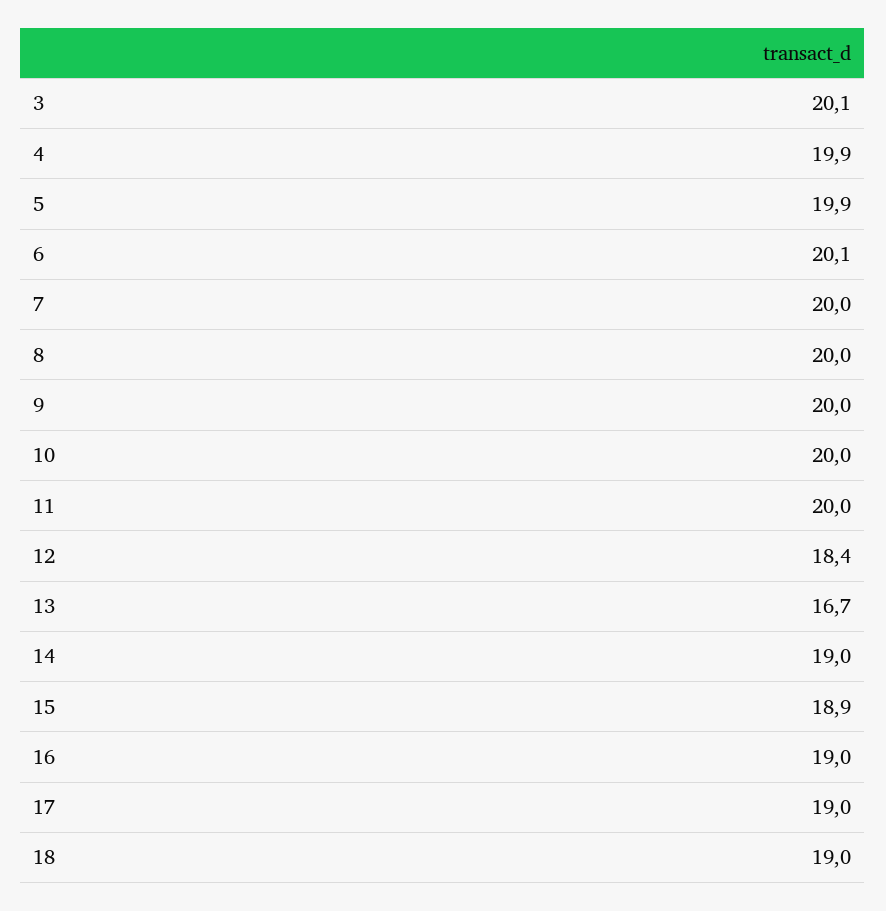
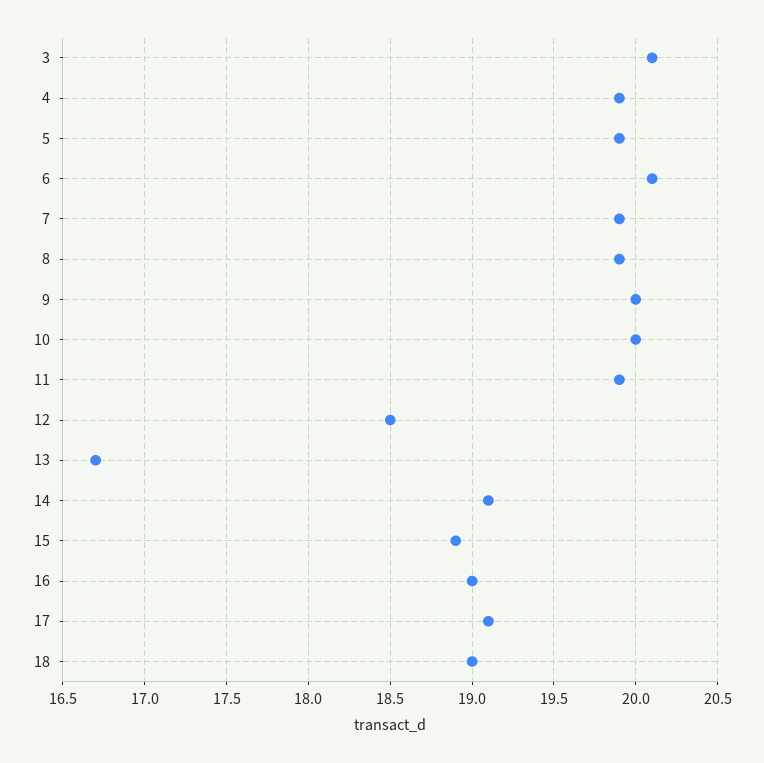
  {
    "3": 20.1,
    "4": 19.9,
    "5": 19.9,
    "6": 20.1,
-   "7": 20,
+   "7": 19.9,
-   "8": 20,
+   "8": 19.9,
    "9": 20,
    "10": 20,
-   "11": 20,
+   "11": 19.9,
-   "12": 18.4,
+   "12": 18.5,
    "13": 16.7,
-   "14": 19,
+   "14": 19.1,
    "15": 18.9,
    "16": 19,
-   "17": 19,
+   "17": 19.1,
    "18": 19
  }

